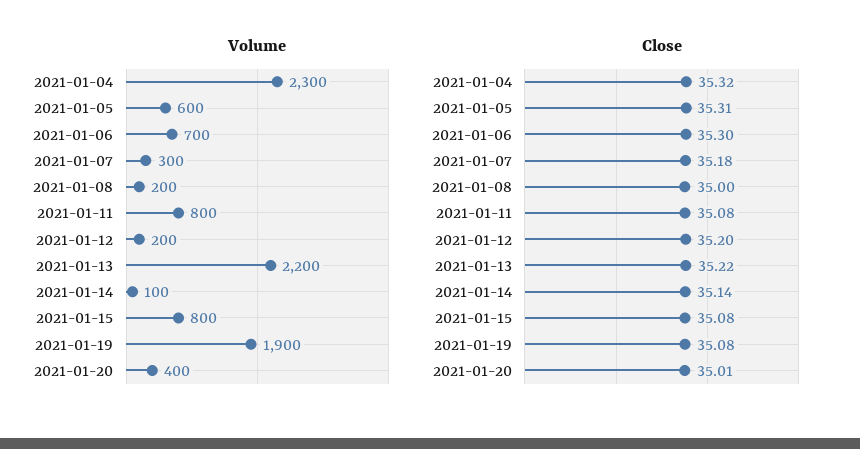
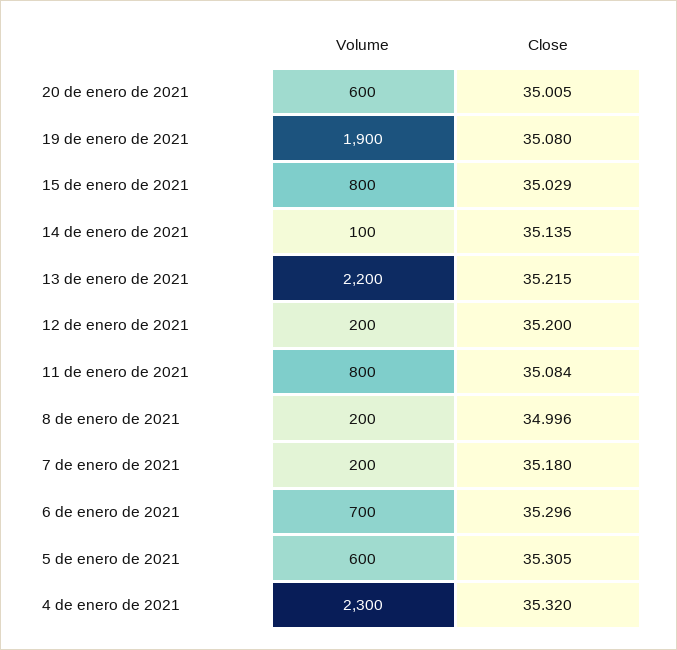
  {
    "Volume": {
      "2021-01-04": 2300,
      "2021-01-05": 600,
      "2021-01-06": 700,
-     "2021-01-07": 300,
+     "2021-01-07": 200,
      "2021-01-08": 200,
      "2021-01-11": 800,
      "2021-01-12": 200,
      "2021-01-13": 2200,
      "2021-01-14": 100,
      "2021-01-15": 800,
      "2021-01-19": 1900,
-     "2021-01-20": 400
+     "2021-01-20": 600
    },
    "Close": {
      "2021-01-04": 35.32,
      "2021-01-05": 35.305,
      "2021-01-06": 35.296,
      "2021-01-07": 35.18,
      "2021-01-08": 34.996,
      "2021-01-11": 35.084,
      "2021-01-12": 35.2,
      "2021-01-13": 35.215,
      "2021-01-14": 35.135,
-     "2021-01-15": 35.08,
+     "2021-01-15": 35.029,
      "2021-01-19": 35.08,
      "2021-01-20": 35.005
    }
  }

